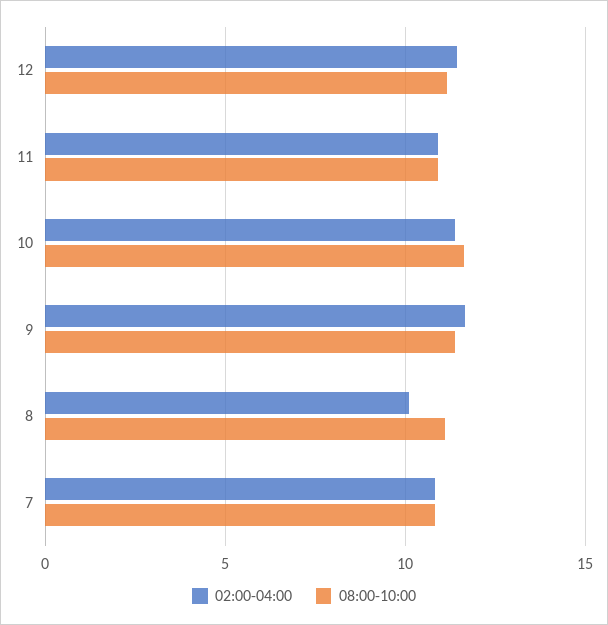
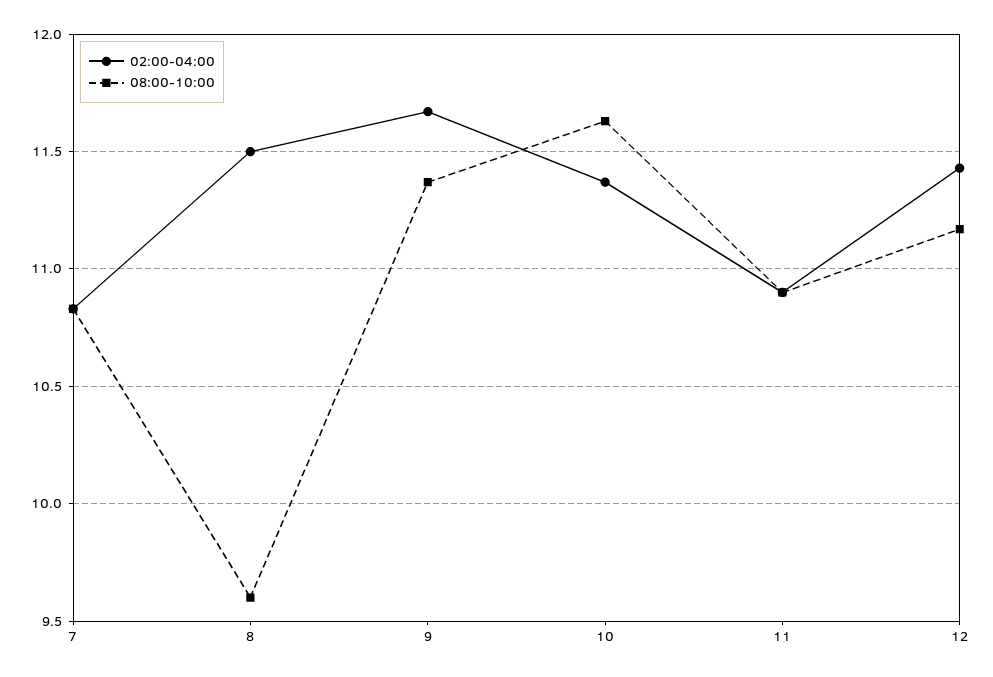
  {
    "02:00-04:00": {
      "12": 11.45,
      "11": 10.9,
      "10": 11.35,
      "9": 11.65,
-     "8": 10,
+     "8": 11.5,
      "7": 10.85
    },
    "08:00-10:00": {
      "12": 11.15,
      "11": 10.9,
      "10": 11.65,
      "9": 11.35,
-     "8": 11,
+     "8": 9.6,
      "7": 10.85
    }
  }

